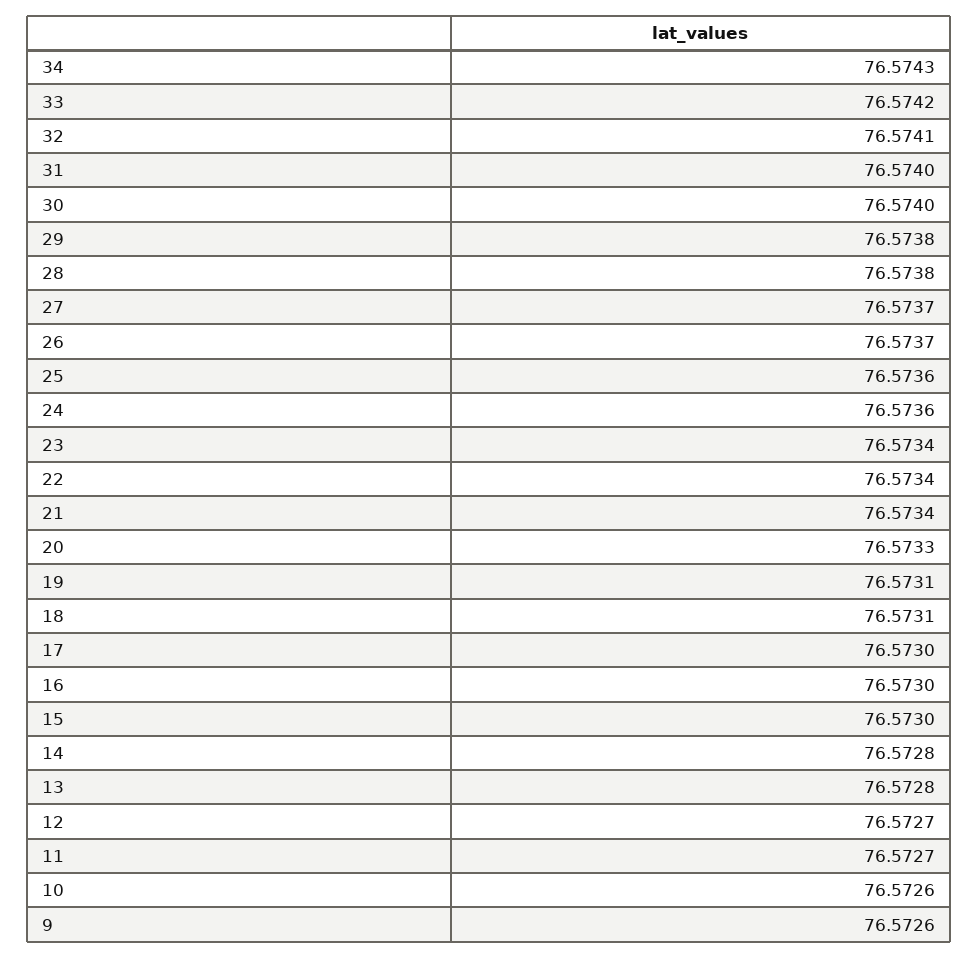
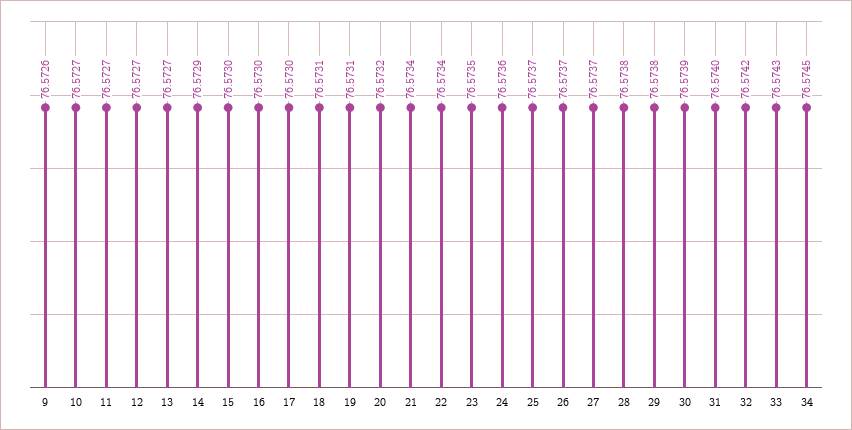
  {
-   "34": 76.5743,
+   "34": 76.5745,
-   "33": 76.5742,
+   "33": 76.5743,
-   "32": 76.5741,
+   "32": 76.5742,
    "31": 76.574,
-   "30": 76.574,
+   "30": 76.5739,
    "29": 76.5738,
    "28": 76.5738,
    "27": 76.5737,
    "26": 76.5737,
-   "25": 76.5736,
+   "25": 76.5737,
    "24": 76.5736,
-   "23": 76.5734,
+   "23": 76.5735,
    "22": 76.5734,
    "21": 76.5734,
-   "20": 76.5733,
+   "20": 76.5732,
    "19": 76.5731,
    "18": 76.5731,
    "17": 76.573,
    "16": 76.573,
    "15": 76.573,
-   "14": 76.5728,
+   "14": 76.5729,
-   "13": 76.5728,
+   "13": 76.5727,
    "12": 76.5727,
    "11": 76.5727,
-   "10": 76.5726,
+   "10": 76.5727,
    "9": 76.5726
  }

